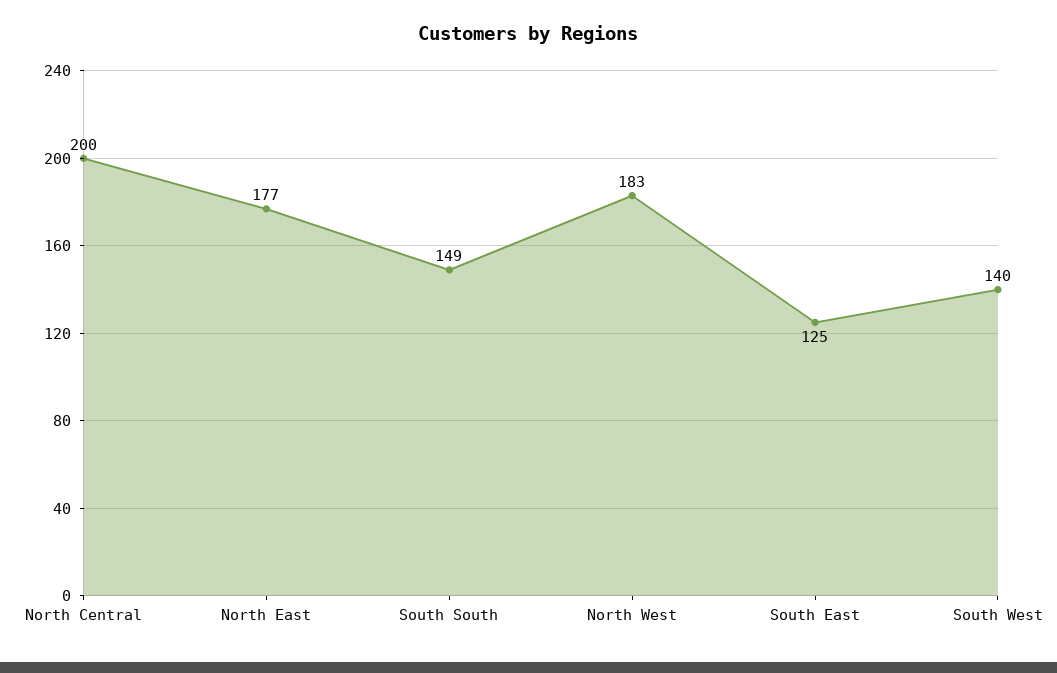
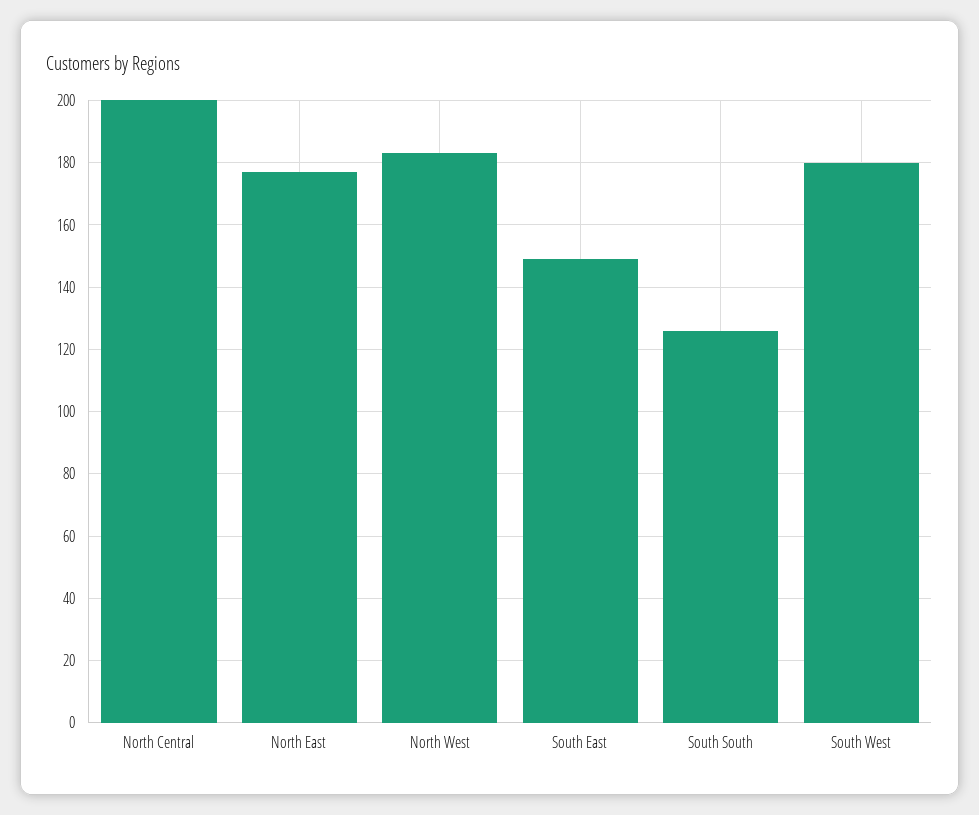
  {
    "North Central": 200,
    "North East": 177,
-   "South South": 149,
+   "South South": 125,
    "North West": 183,
-   "South East": 125,
+   "South East": 150,
-   "South West": 140
+   "South West": 180
  }

